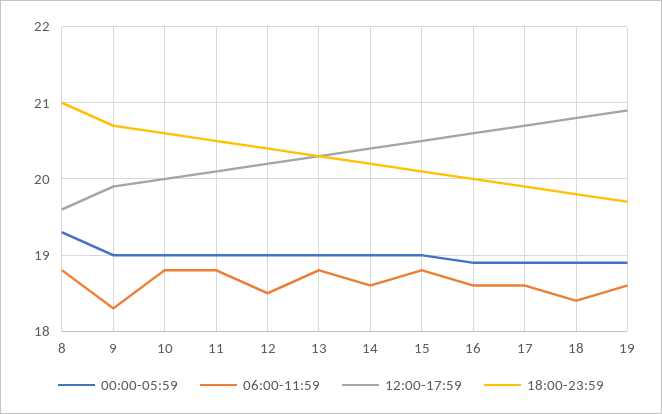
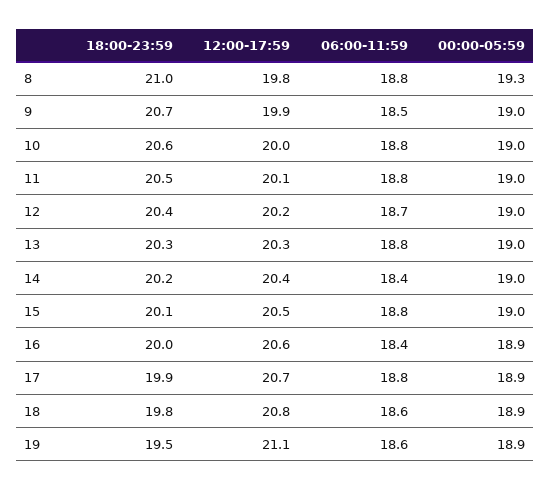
  {
    "00:00-05:59": {
      "8": 19.3,
      "9": 19,
      "10": 19,
      "11": 19,
      "12": 19,
      "13": 19,
      "14": 19,
      "15": 19,
      "16": 18.9,
      "17": 18.9,
      "18": 18.9,
      "19": 18.9
    },
    "06:00-11:59": {
      "8": 18.8,
-     "9": 18.3,
+     "9": 18.5,
      "10": 18.8,
      "11": 18.8,
-     "12": 18.5,
+     "12": 18.7,
      "13": 18.8,
-     "14": 18.6,
+     "14": 18.4,
      "15": 18.8,
-     "16": 18.6,
+     "16": 18.4,
-     "17": 18.6,
+     "17": 18.8,
-     "18": 18.4,
+     "18": 18.6,
      "19": 18.6
    },
    "12:00-17:59": {
-     "8": 19.6,
+     "8": 19.8,
      "9": 19.9,
      "10": 20,
      "11": 20.1,
      "12": 20.2,
      "13": 20.3,
      "14": 20.4,
      "15": 20.5,
      "16": 20.6,
      "17": 20.7,
      "18": 20.8,
-     "19": 20.9
+     "19": 21.1
    },
    "18:00-23:59": {
      "8": 21,
      "9": 20.7,
      "10": 20.6,
      "11": 20.5,
      "12": 20.4,
      "13": 20.3,
      "14": 20.2,
      "15": 20.1,
      "16": 20,
      "17": 19.9,
      "18": 19.8,
-     "19": 19.7
+     "19": 19.5
    }
  }

